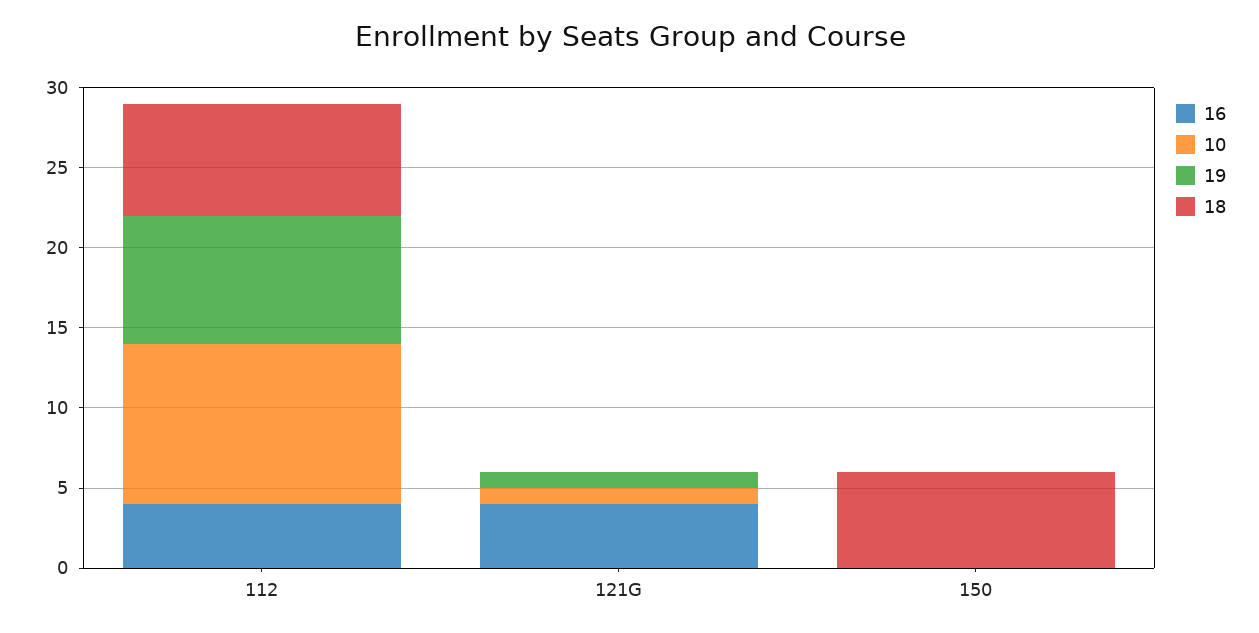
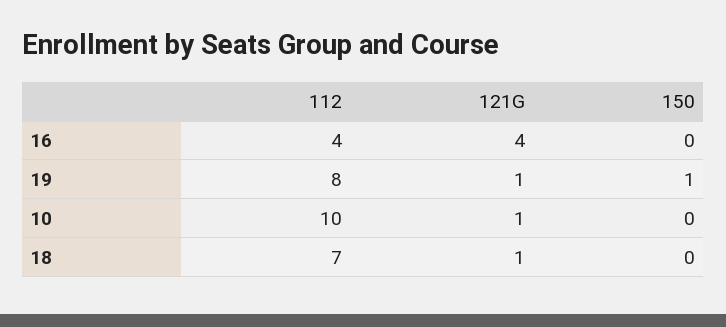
  {
    "16": {
      "112": 4,
      "121G": 4,
      "150": 0
    },
    "10": {
      "112": 10,
      "121G": 1,
      "150": 0
    },
    "19": {
      "112": 8,
      "121G": 1,
-     "150": 0
+     "150": 1
    },
    "18": {
      "112": 7,
-     "121G": 0,
+     "121G": 1,
-     "150": 6
+     "150": 0
    }
  }

